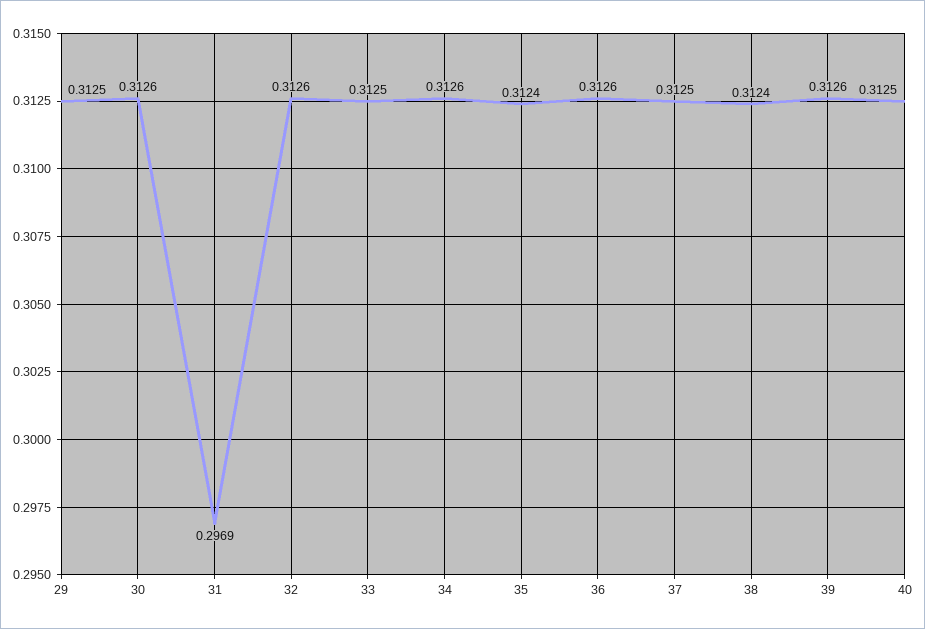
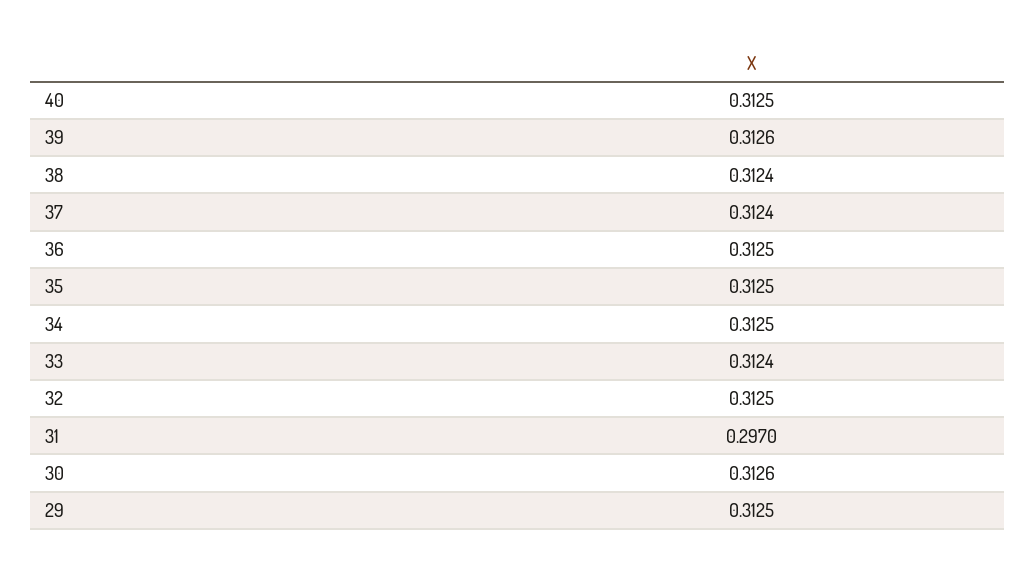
  {
    "29": 0.3125,
    "30": 0.3126,
-   "31": 0.2969,
+   "31": 0.297,
-   "32": 0.3126,
+   "32": 0.3125,
-   "33": 0.3125,
+   "33": 0.3124,
-   "34": 0.3126,
+   "34": 0.3125,
-   "35": 0.3124,
+   "35": 0.3125,
-   "36": 0.3126,
+   "36": 0.3125,
-   "37": 0.3125,
+   "37": 0.3124,
    "38": 0.3124,
    "39": 0.3126,
    "40": 0.3125
  }

